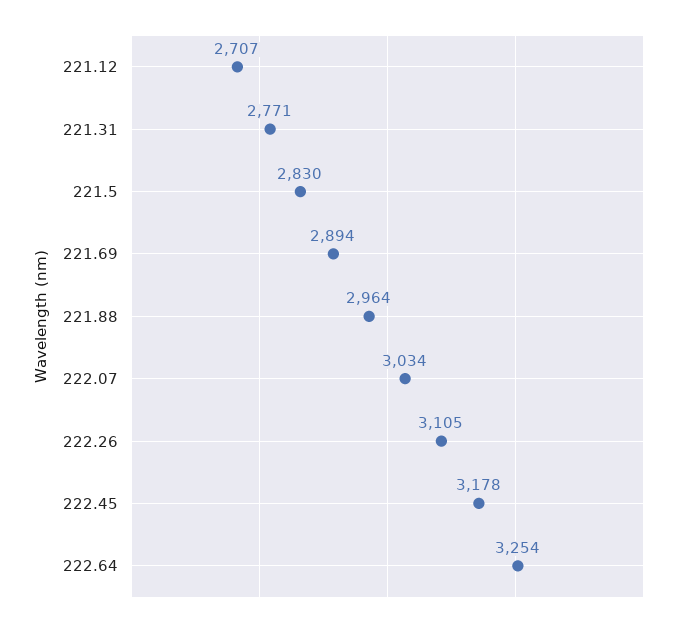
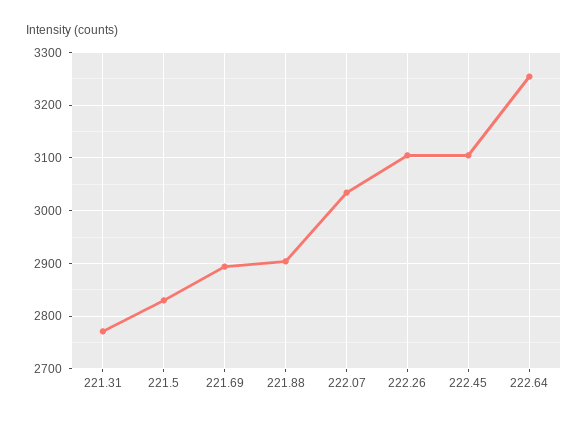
  {
-   "221.12": 2707,
    "221.31": 2771,
    "221.5": 2830,
    "221.69": 2894,
-   "221.88": 2964,
+   "221.88": 2900,
    "222.07": 3034,
    "222.26": 3105,
-   "222.45": 3178,
+   "222.45": 3100,
    "222.64": 3254
  }

